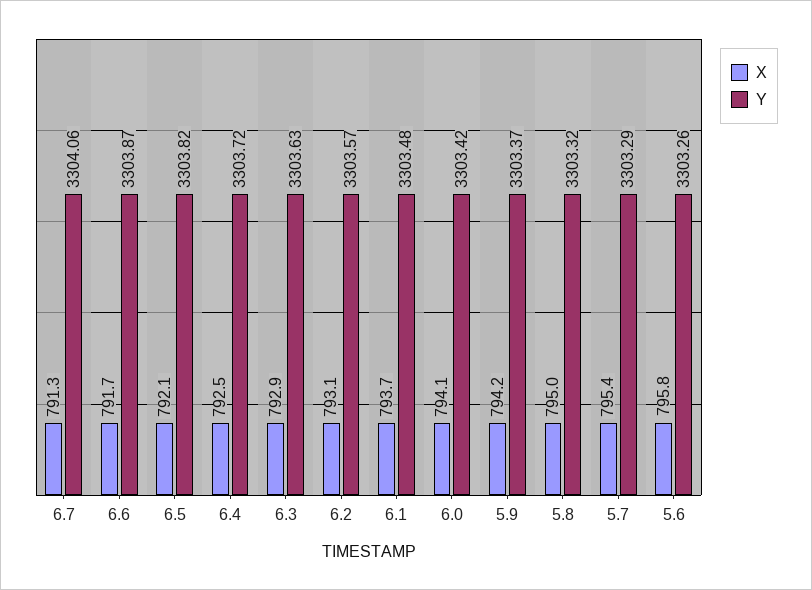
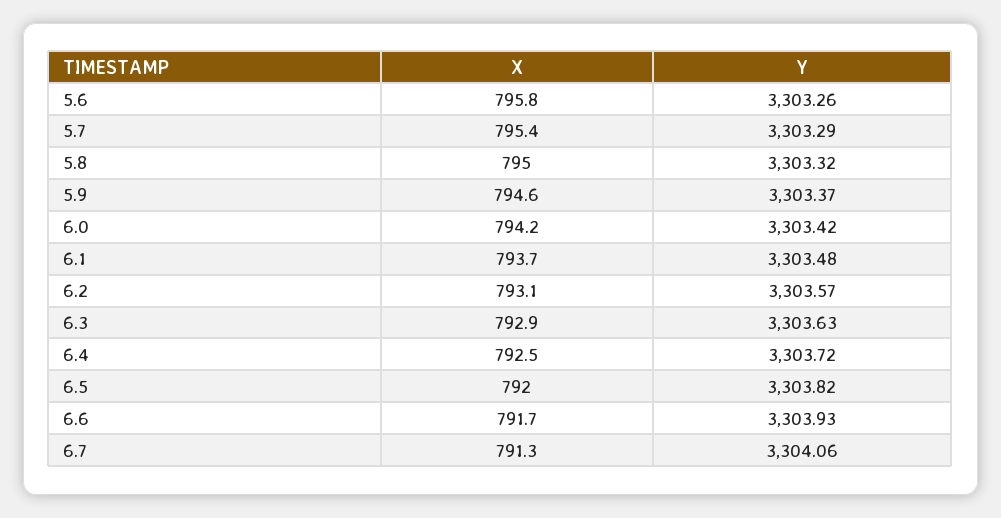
  {
    "X": {
      "6.7": 791.3,
      "6.6": 791.7,
-     "6.5": 792.1,
+     "6.5": 792,
      "6.4": 792.5,
      "6.3": 792.9,
      "6.2": 793.1,
      "6.1": 793.7,
-     "6.0": 794.1,
+     "6.0": 794.2,
-     "5.9": 794.2,
+     "5.9": 794.6,
      "5.8": 795,
      "5.7": 795.4,
      "5.6": 795.8
    },
    "Y": {
      "6.7": 3304.06,
-     "6.6": 3303.87,
+     "6.6": 3303.93,
      "6.5": 3303.82,
      "6.4": 3303.72,
      "6.3": 3303.63,
      "6.2": 3303.57,
      "6.1": 3303.48,
      "6.0": 3303.42,
      "5.9": 3303.37,
      "5.8": 3303.32,
      "5.7": 3303.29,
      "5.6": 3303.26
    }
  }

